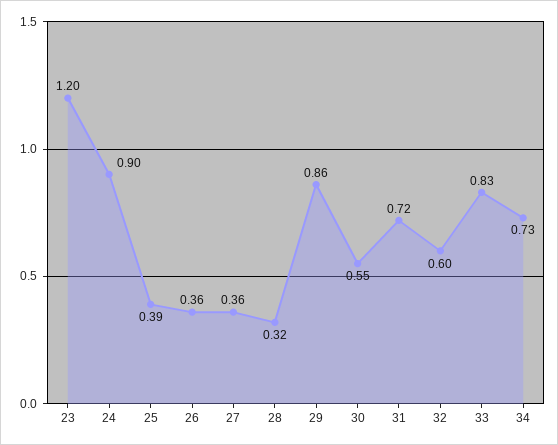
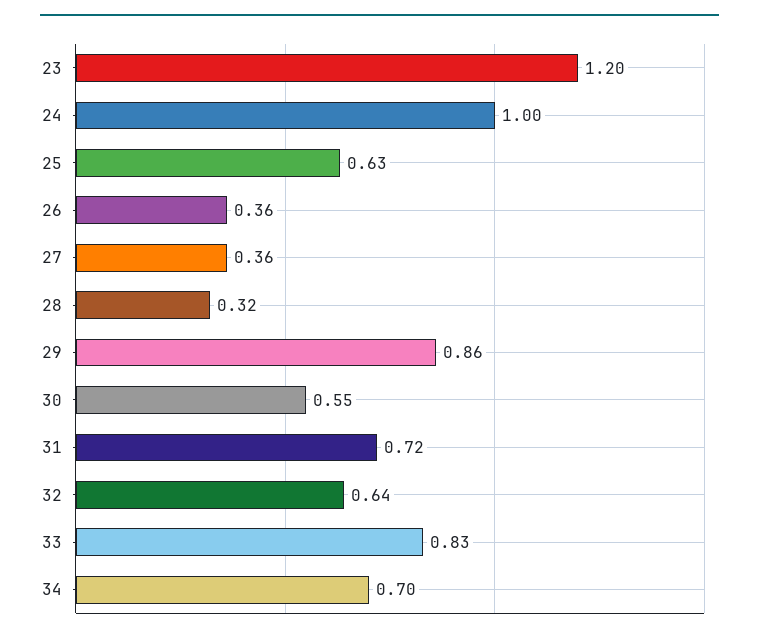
  {
    "23": 1.2,
-   "24": 0.9,
+   "24": 1,
-   "25": 0.39,
+   "25": 0.63,
    "26": 0.36,
    "27": 0.36,
    "28": 0.32,
    "29": 0.86,
    "30": 0.55,
    "31": 0.72,
-   "32": 0.6,
+   "32": 0.64,
    "33": 0.83,
-   "34": 0.73
+   "34": 0.7
  }

